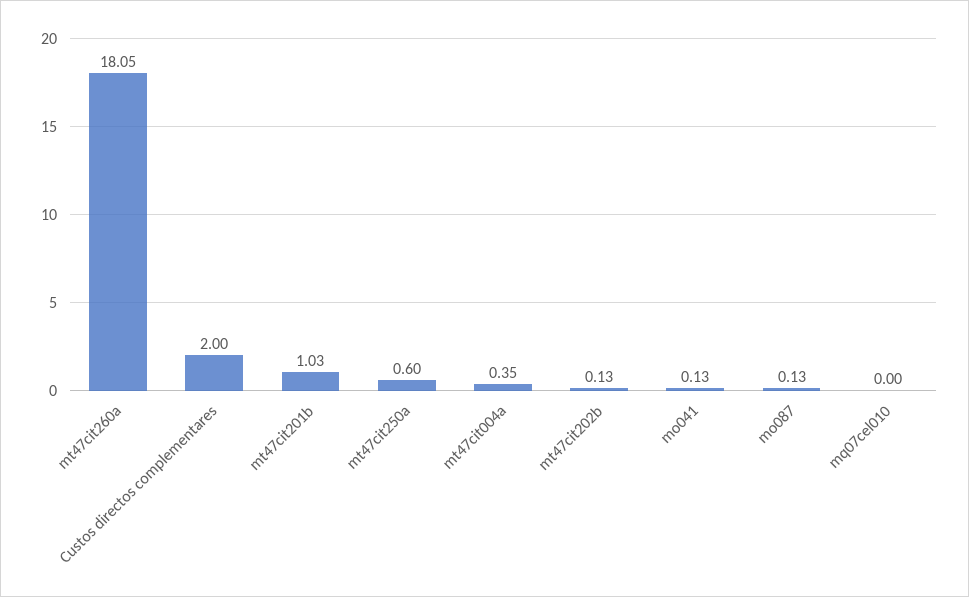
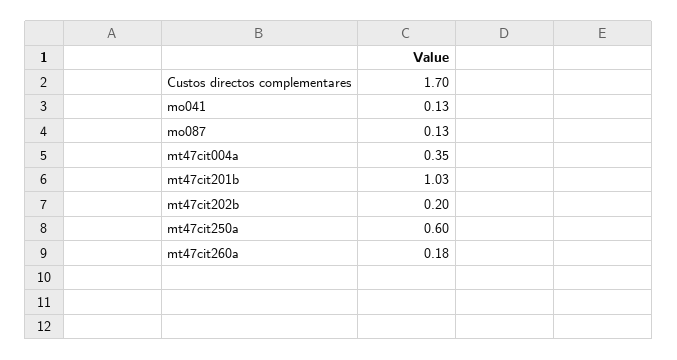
  {
-   "mt47cit260a": 18.05,
+   "mt47cit260a": 0.18,
-   "Custos directos complementares": 2,
+   "Custos directos complementares": 1.7,
    "mt47cit201b": 1.03,
    "mt47cit250a": 0.6,
    "mt47cit004a": 0.35,
-   "mt47cit202b": 0.13,
+   "mt47cit202b": 0.2,
    "mo041": 0.13,
-   "mo087": 0.13,
+   "mo087": 0.13
-   "mq07cel010": 0
  }

